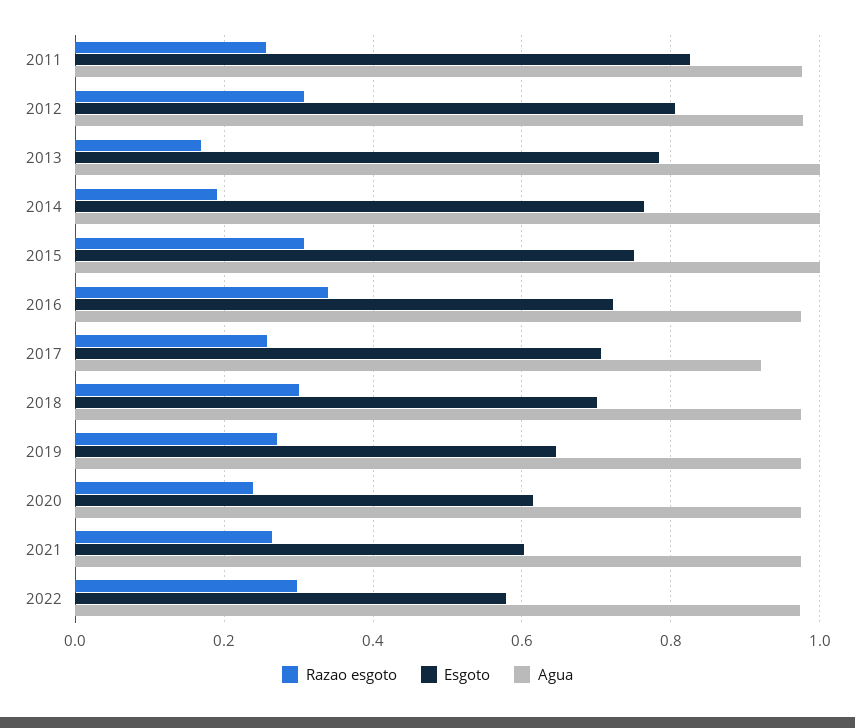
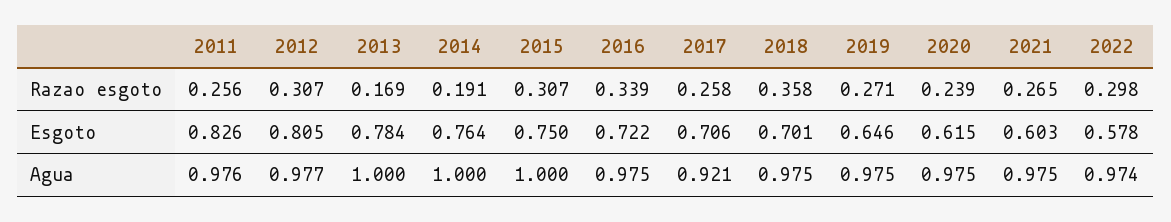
  {
    "Razao esgoto": {
      "2011": 0.256,
      "2012": 0.307,
      "2013": 0.169,
      "2014": 0.191,
      "2015": 0.307,
      "2016": 0.339,
      "2017": 0.258,
-     "2018": 0.3,
+     "2018": 0.358,
      "2019": 0.271,
      "2020": 0.239,
      "2021": 0.265,
      "2022": 0.298
    },
    "Esgoto": {
      "2011": 0.826,
      "2012": 0.805,
      "2013": 0.784,
      "2014": 0.764,
      "2015": 0.75,
      "2016": 0.722,
      "2017": 0.706,
      "2018": 0.701,
      "2019": 0.646,
      "2020": 0.615,
      "2021": 0.603,
      "2022": 0.578
    },
    "Agua": {
      "2011": 0.976,
      "2012": 0.977,
      "2013": 1,
      "2014": 1,
      "2015": 1,
      "2016": 0.975,
      "2017": 0.921,
      "2018": 0.975,
      "2019": 0.975,
      "2020": 0.975,
      "2021": 0.975,
      "2022": 0.974
    }
  }

